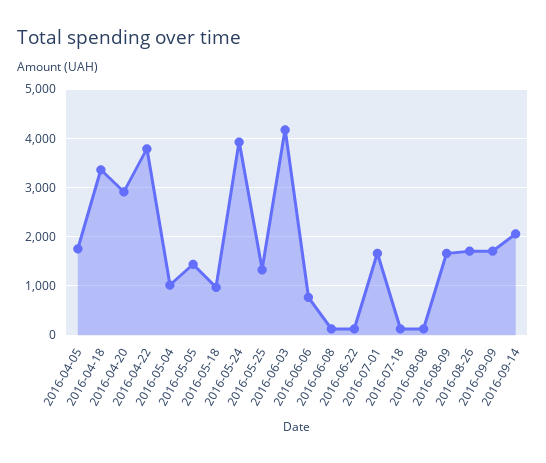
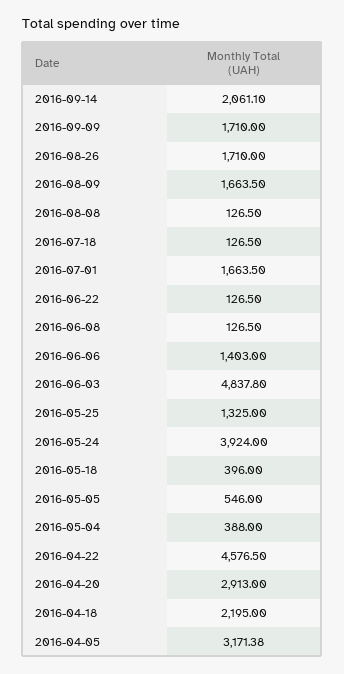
  {
-   "2016-04-05": 1800,
+   "2016-04-05": 3171.38,
-   "2016-04-18": 3400,
+   "2016-04-18": 2195,
    "2016-04-20": 2913,
-   "2016-04-22": 3800,
+   "2016-04-22": 4576.5,
-   "2016-05-04": 1000,
+   "2016-05-04": 388,
-   "2016-05-05": 1400,
+   "2016-05-05": 546,
-   "2016-05-18": 1000,
+   "2016-05-18": 396,
    "2016-05-24": 3924,
    "2016-05-25": 1325,
-   "2016-06-03": 4200,
+   "2016-06-03": 4837.8,
-   "2016-06-06": 800,
+   "2016-06-06": 1403,
    "2016-06-08": 126.5,
    "2016-06-22": 126.5,
    "2016-07-01": 1663.5,
    "2016-07-18": 126.5,
    "2016-08-08": 126.5,
    "2016-08-09": 1663.5,
    "2016-08-26": 1710,
    "2016-09-09": 1710,
    "2016-09-14": 2061.1
  }

